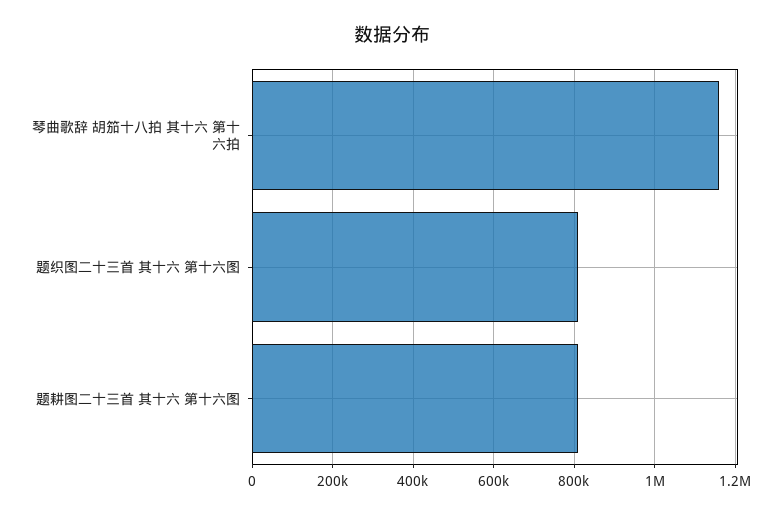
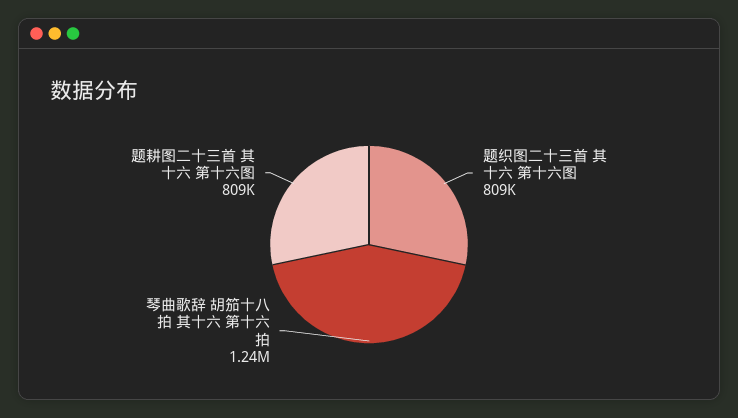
  {
-   "琴曲歌辞 胡笳十八拍 其十六 第十六拍": 1160000,
+   "琴曲歌辞 胡笳十八拍 其十六 第十六拍": 1240000,
    "题织图二十三首 其十六 第十六图": 809000,
    "题耕图二十三首 其十六 第十六图": 809000
  }

